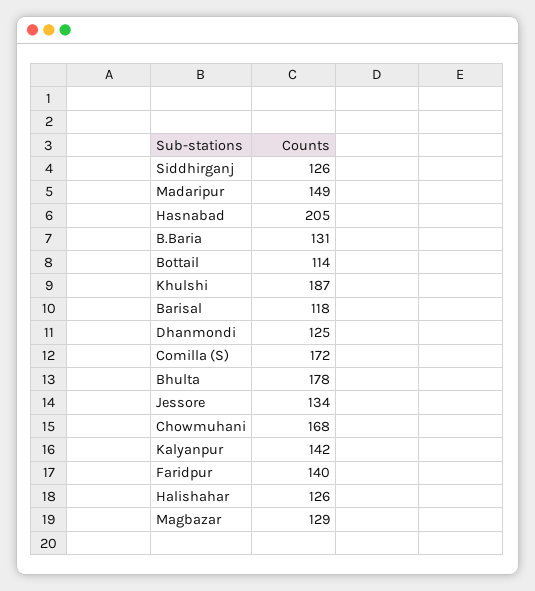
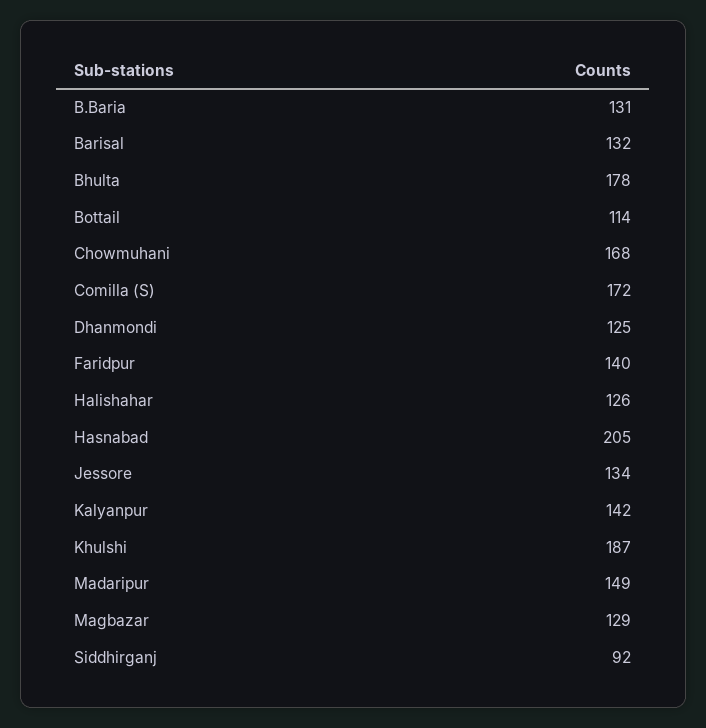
  {
-   "Siddhirganj": 126,
+   "Siddhirganj": 92,
    "Madaripur": 149,
    "Hasnabad": 205,
    "B.Baria": 131,
    "Bottail": 114,
    "Khulshi": 187,
-   "Barisal": 118,
+   "Barisal": 132,
    "Dhanmondi": 125,
    "Comilla (S)": 172,
    "Bhulta": 178,
    "Jessore": 134,
    "Chowmuhani": 168,
    "Kalyanpur": 142,
    "Faridpur": 140,
    "Halishahar": 126,
    "Magbazar": 129
  }

